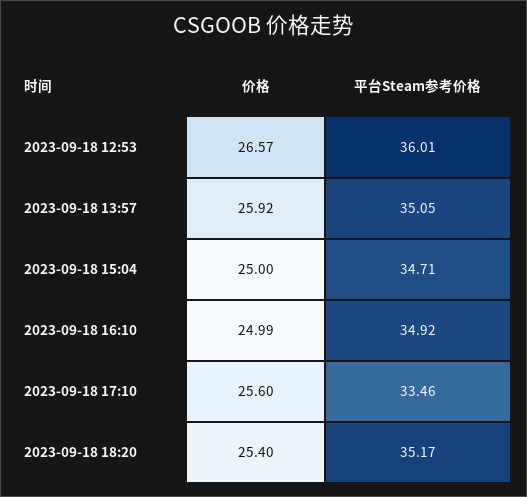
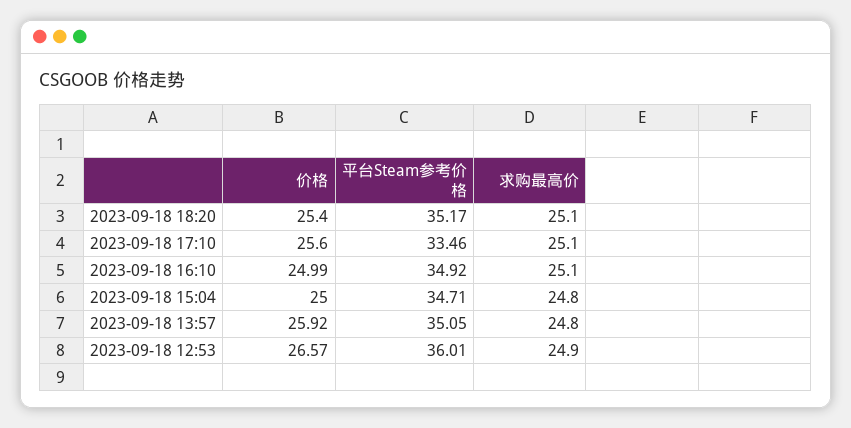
  {
    "价格": {
      "2023-09-18 12:53": 26.57,
      "2023-09-18 13:57": 25.92,
      "2023-09-18 15:04": 25,
      "2023-09-18 16:10": 24.99,
      "2023-09-18 17:10": 25.6,
      "2023-09-18 18:20": 25.4
    },
    "平台Steam参考价格": {
      "2023-09-18 12:53": 36.01,
      "2023-09-18 13:57": 35.05,
      "2023-09-18 15:04": 34.71,
      "2023-09-18 16:10": 34.92,
      "2023-09-18 17:10": 33.46,
      "2023-09-18 18:20": 35.17
-   }
+   },
+   "求购最高价": {
+     "2023-09-18 18:20": 25.1,
+     "2023-09-18 17:10": 25.1,
+     "2023-09-18 16:10": 25.1,
+     "2023-09-18 15:04": 24.8,
+     "2023-09-18 13:57": 24.8,
+     "2023-09-18 12:53": 24.9
+   }
  }

